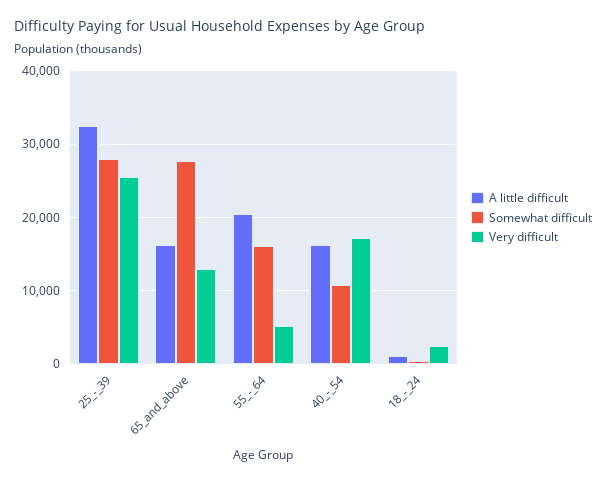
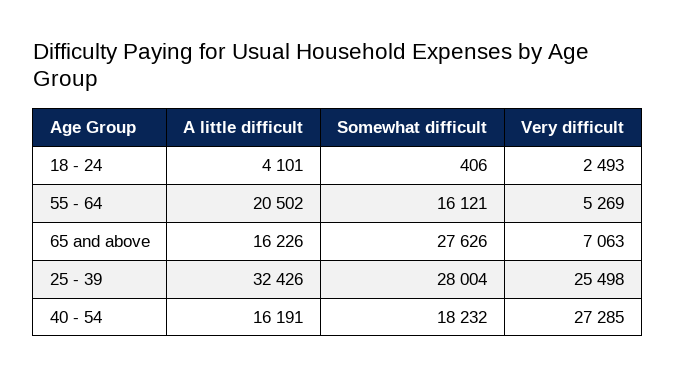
  {
    "A little difficult": {
      "25_-_39": 32426,
      "65_and_above": 16226,
      "55_-_64": 20502,
      "40_-_54": 16191,
-     "18_-_24": 1000
+     "18_-_24": 4101
    },
    "Somewhat difficult": {
      "25_-_39": 28004,
      "65_and_above": 27626,
      "55_-_64": 16121,
-     "40_-_54": 11000,
+     "40_-_54": 18232,
      "18_-_24": 406
    },
    "Very difficult": {
      "25_-_39": 25498,
-     "65_and_above": 13000,
+     "65_and_above": 7063,
      "55_-_64": 5269,
-     "40_-_54": 17000,
+     "40_-_54": 27285,
      "18_-_24": 2493
    }
  }

